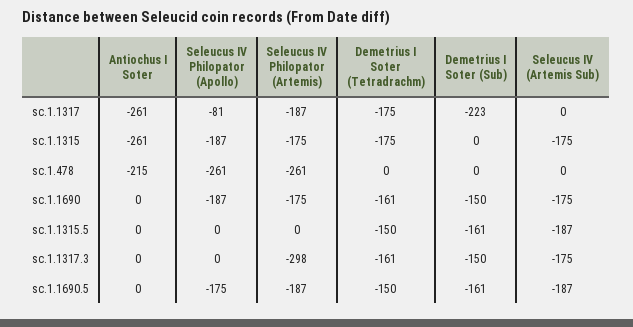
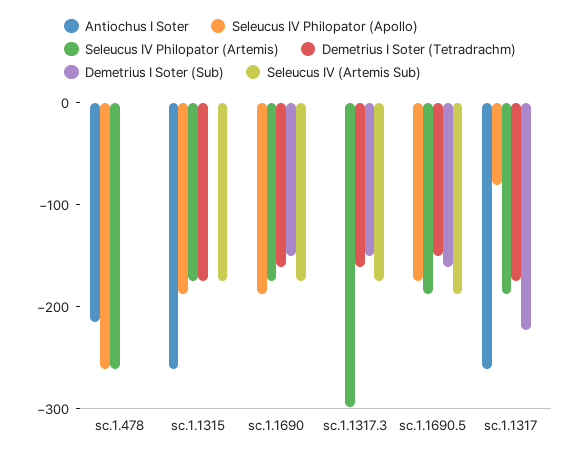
  {
    "Antiochus I Soter": {
      "sc.1.1317": -261,
      "sc.1.1315": -261,
      "sc.1.478": -215,
      "sc.1.1690": 0,
-     "sc.1.1315.5": 0,
      "sc.1.1317.3": 0,
      "sc.1.1690.5": 0
    },
    "Seleucus IV Philopator (Apollo)": {
      "sc.1.1317": -81,
      "sc.1.1315": -187,
      "sc.1.478": -261,
      "sc.1.1690": -187,
-     "sc.1.1315.5": 0,
      "sc.1.1317.3": 0,
      "sc.1.1690.5": -175
    },
    "Seleucus IV Philopator (Artemis)": {
      "sc.1.1317": -187,
      "sc.1.1315": -175,
      "sc.1.478": -261,
      "sc.1.1690": -175,
-     "sc.1.1315.5": 0,
      "sc.1.1317.3": -298,
      "sc.1.1690.5": -187
    },
    "Demetrius I Soter (Tetradrachm)": {
      "sc.1.1317": -175,
      "sc.1.1315": -175,
      "sc.1.478": 0,
      "sc.1.1690": -161,
-     "sc.1.1315.5": -150,
      "sc.1.1317.3": -161,
      "sc.1.1690.5": -150
    },
    "Demetrius I Soter (Sub)": {
      "sc.1.1317": -223,
      "sc.1.1315": 0,
      "sc.1.478": 0,
      "sc.1.1690": -150,
-     "sc.1.1315.5": -161,
      "sc.1.1317.3": -150,
      "sc.1.1690.5": -161
    },
    "Seleucus IV (Artemis Sub)": {
      "sc.1.1317": 0,
      "sc.1.1315": -175,
      "sc.1.478": 0,
      "sc.1.1690": -175,
-     "sc.1.1315.5": -187,
      "sc.1.1317.3": -175,
      "sc.1.1690.5": -187
    }
  }

